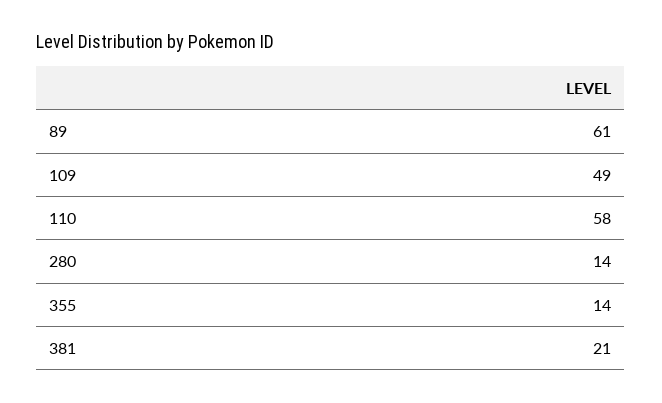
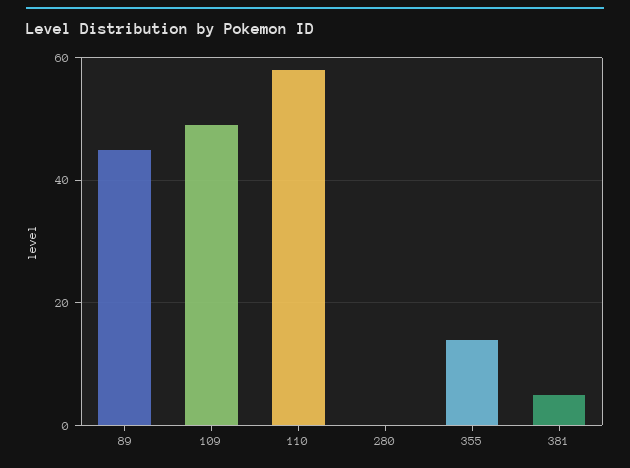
  {
-   "89": 61,
+   "89": 45,
    "109": 49,
    "110": 58,
-   "280": 14,
+   "280": 0,
    "355": 14,
-   "381": 21
+   "381": 5
  }

